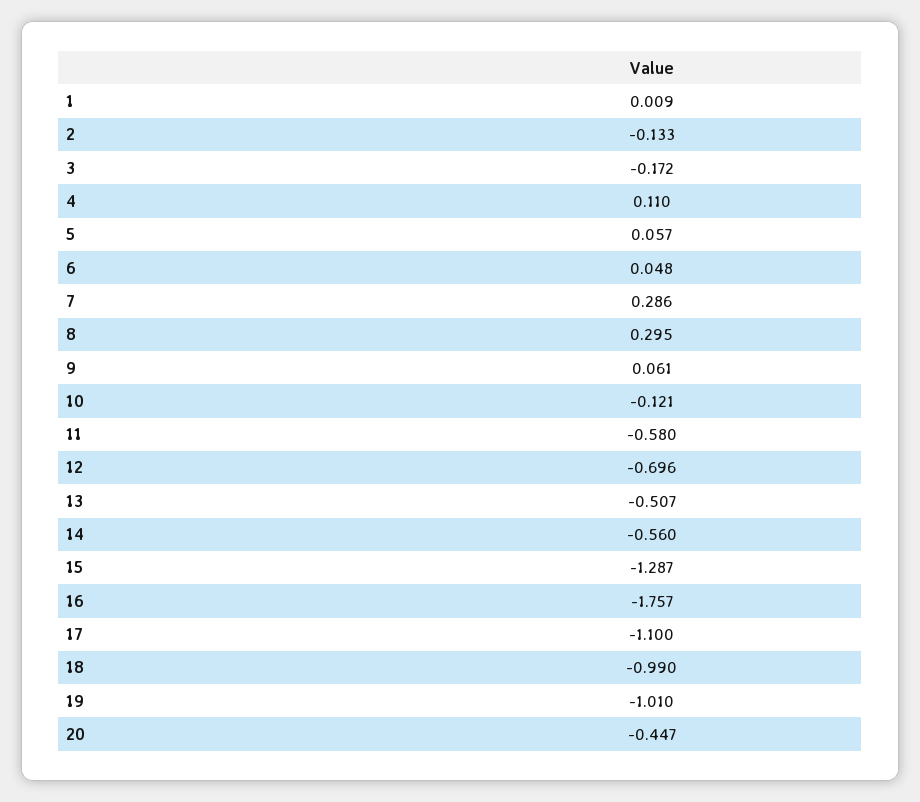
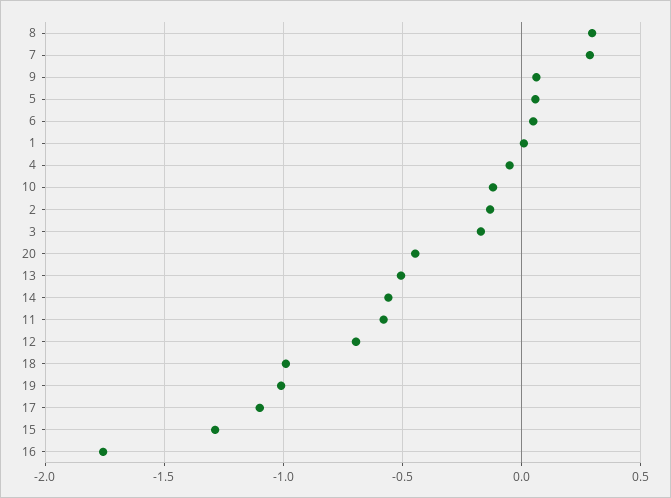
  {
    "1": 0.009,
    "2": -0.133,
    "3": -0.172,
-   "4": 0.11,
+   "4": -0.05,
    "5": 0.057,
    "6": 0.048,
    "7": 0.286,
    "8": 0.295,
    "9": 0.061,
    "10": -0.121,
    "11": -0.58,
    "12": -0.696,
    "13": -0.507,
    "14": -0.56,
    "15": -1.287,
    "16": -1.757,
    "17": -1.1,
    "18": -0.99,
    "19": -1.01,
    "20": -0.447
  }

